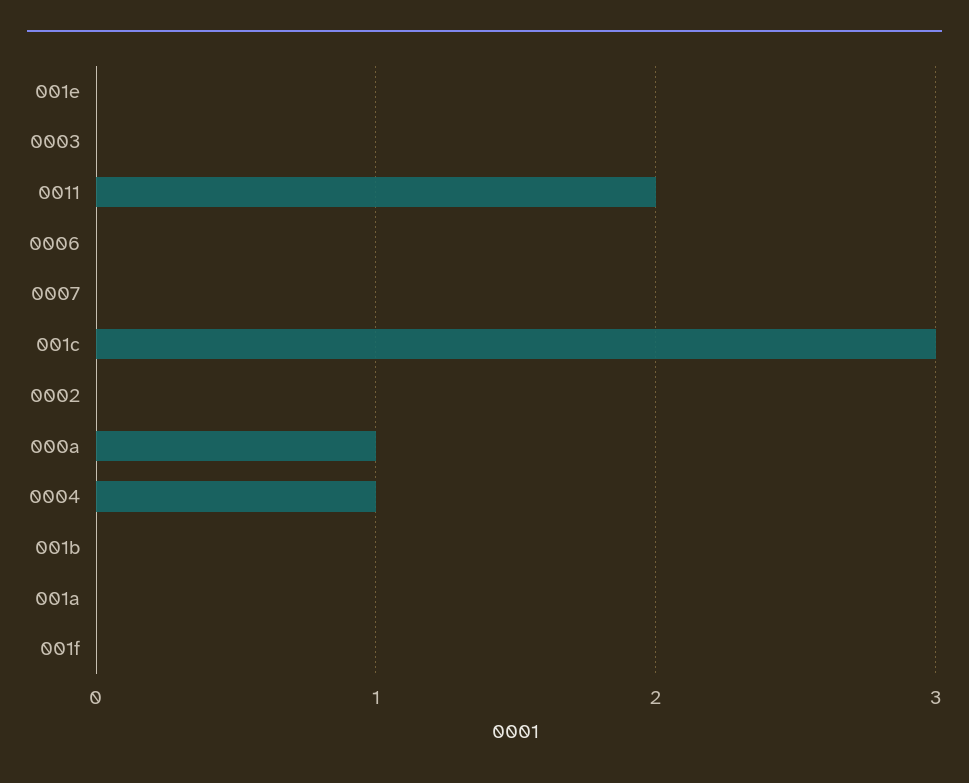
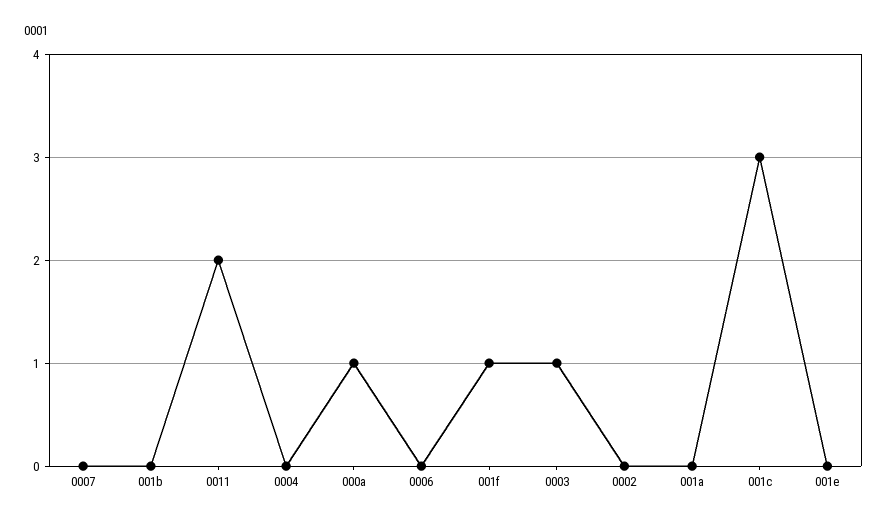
  {
    "001e": 0,
-   "0003": 0,
+   "0003": 1,
    "0011": 2,
    "0006": 0,
    "0007": 0,
    "001c": 3,
    "0002": 0,
    "000a": 1,
-   "0004": 1,
+   "0004": 0,
    "001b": 0,
    "001a": 0,
-   "001f": 0
+   "001f": 1
  }

